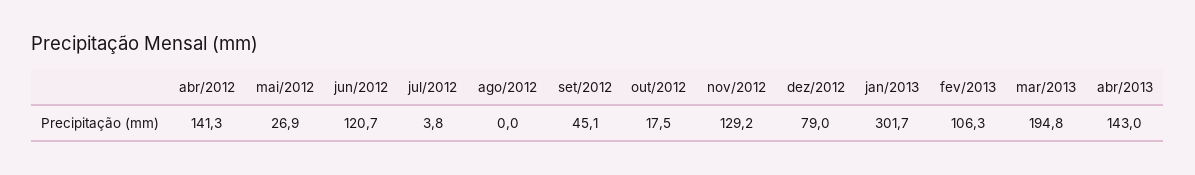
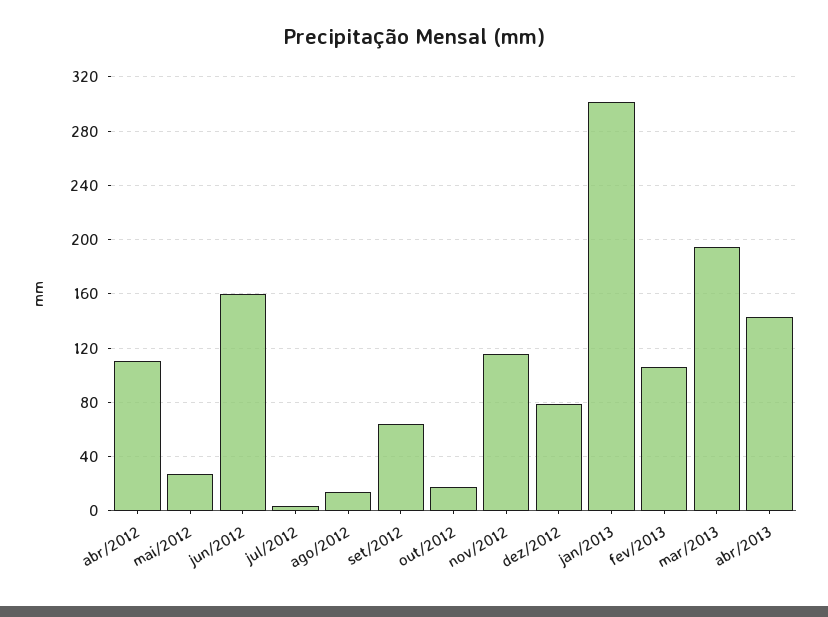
  {
-   "abr/2012": 141.3,
+   "abr/2012": 110,
    "mai/2012": 26.9,
-   "jun/2012": 120.7,
+   "jun/2012": 160,
    "jul/2012": 3.8,
-   "ago/2012": 0,
+   "ago/2012": 15,
-   "set/2012": 45.1,
+   "set/2012": 65,
    "out/2012": 17.5,
-   "nov/2012": 129.2,
+   "nov/2012": 115,
    "dez/2012": 79,
    "jan/2013": 301.7,
    "fev/2013": 106.3,
    "mar/2013": 194.8,
    "abr/2013": 143
  }

